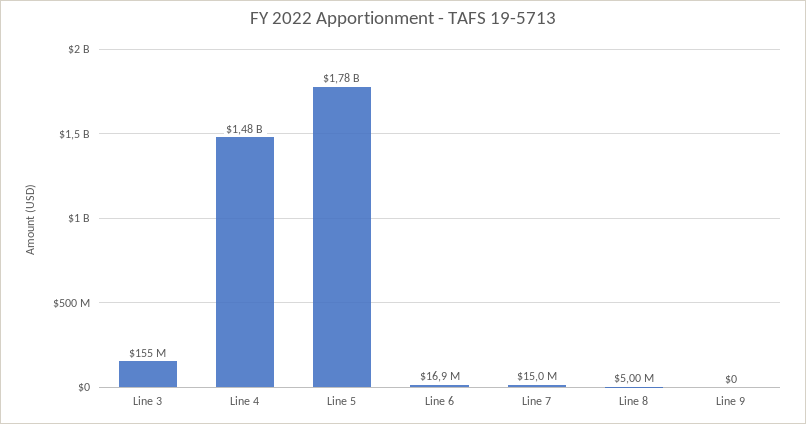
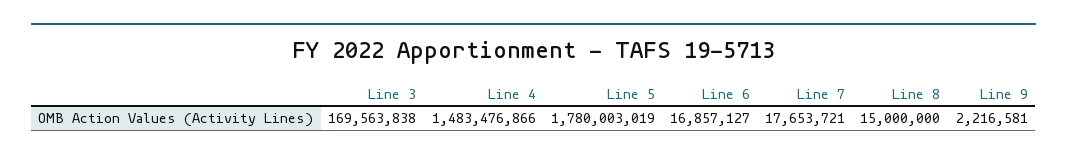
  {
-   "Line 3": 155000000,
+   "Line 3": 169563838,
    "Line 4": 1483476866,
    "Line 5": 1780003019,
    "Line 6": 16857127,
-   "Line 7": 15000000,
+   "Line 7": 17653721,
-   "Line 8": 5000000,
+   "Line 8": 15000000,
-   "Line 9": 0
+   "Line 9": 2216581
  }

